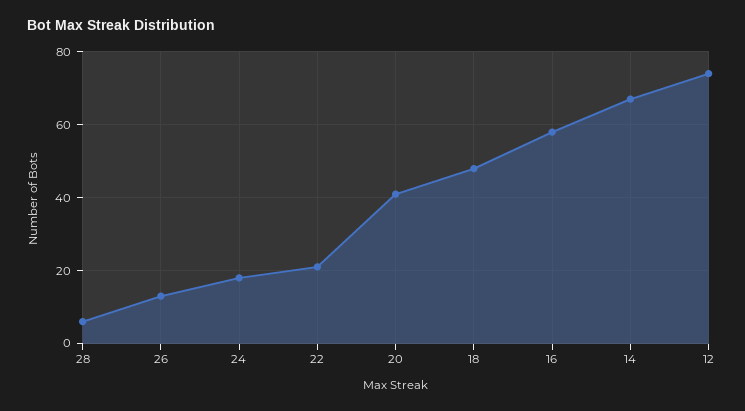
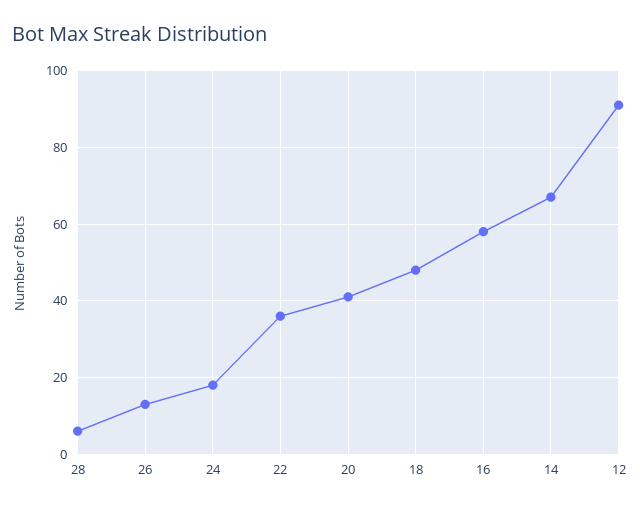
  {
    "28": 5,
    "26": 15,
    "24": 20,
-   "22": 20,
+   "22": 35,
    "20": 40,
    "18": 50,
    "16": 60,
    "14": 65,
-   "12": 75
+   "12": 90
  }

